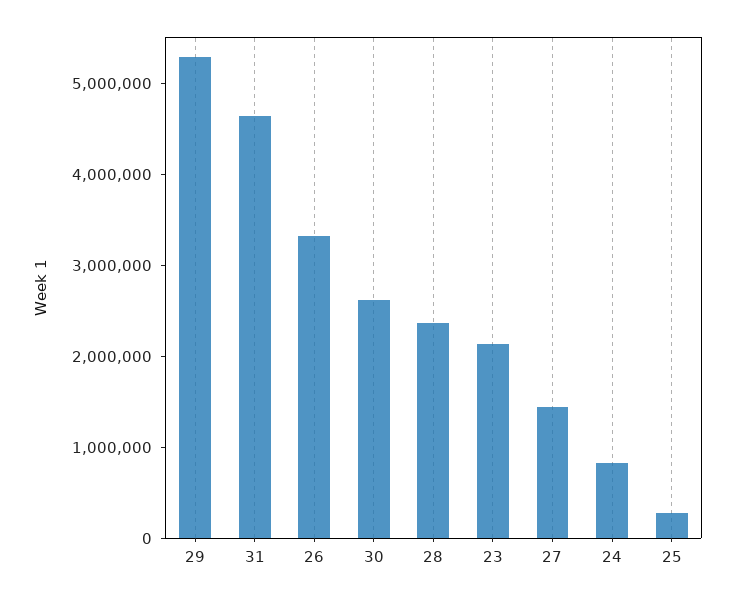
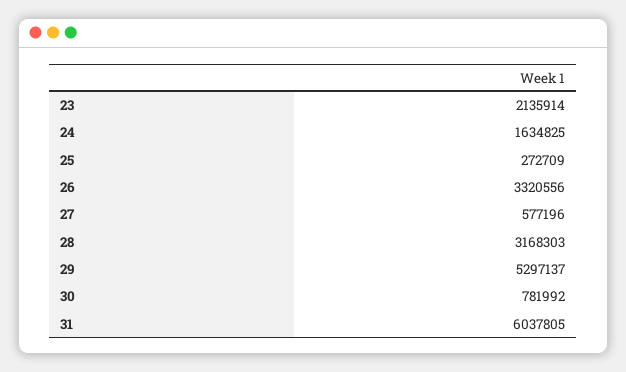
  {
    "29": 5297137,
-   "31": 4600000,
+   "31": 6037805,
    "26": 3320556,
-   "30": 2600000,
+   "30": 781992,
-   "28": 2400000,
+   "28": 3168303,
    "23": 2135914,
-   "27": 1400000,
+   "27": 577196,
-   "24": 800000,
+   "24": 1634825,
    "25": 272709
  }

